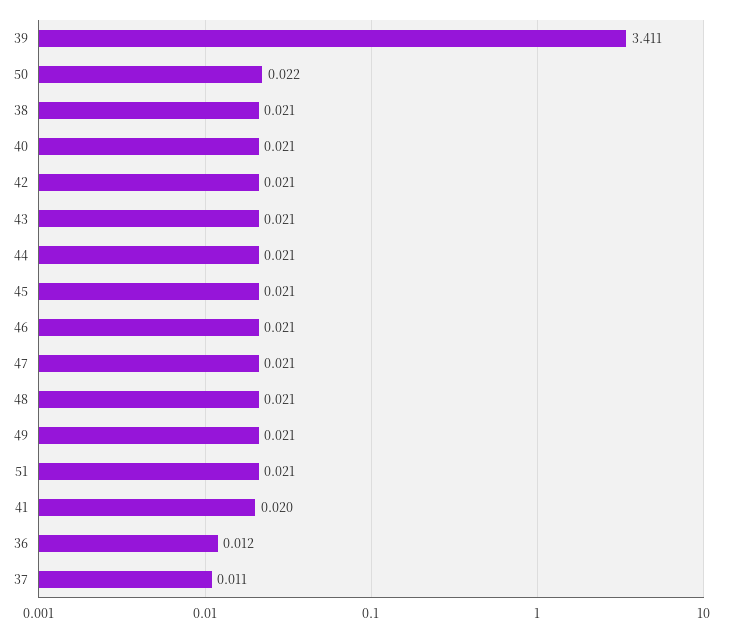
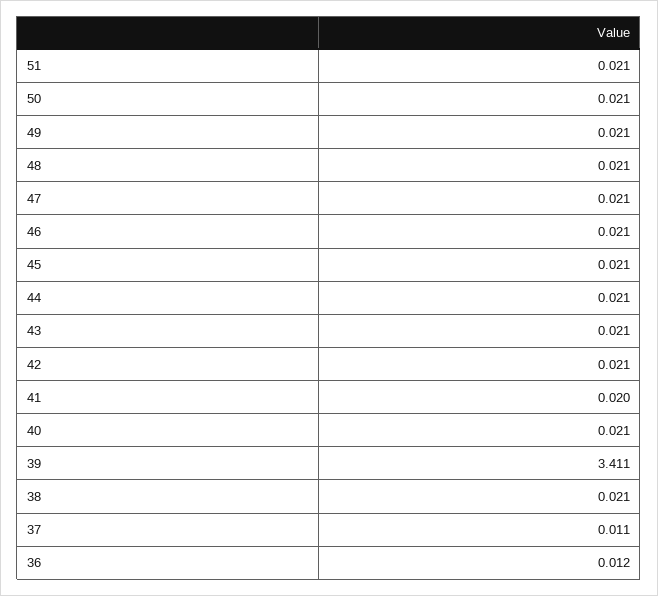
  {
    "39": 3.411,
-   "50": 0.022,
+   "50": 0.021,
    "38": 0.021,
    "40": 0.021,
    "42": 0.021,
    "43": 0.021,
    "44": 0.021,
    "45": 0.021,
    "46": 0.021,
    "47": 0.021,
    "48": 0.021,
    "49": 0.021,
    "51": 0.021,
    "41": 0.02,
    "36": 0.012,
    "37": 0.011
  }

